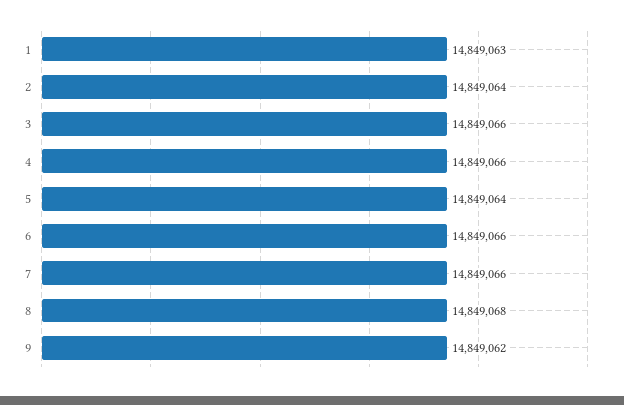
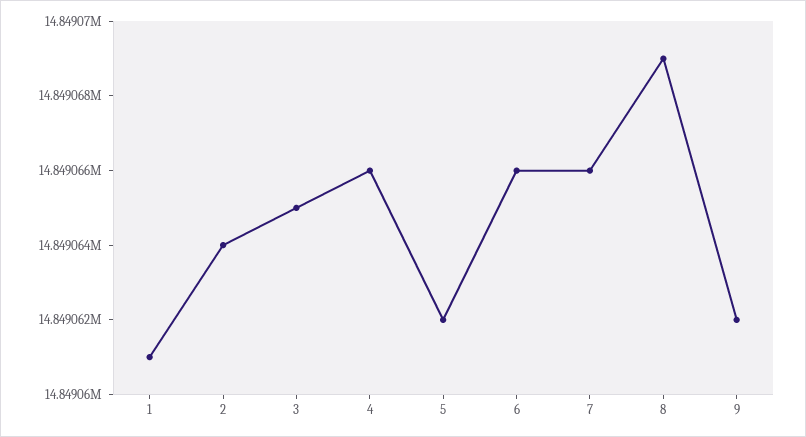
  {
-   "1": 14849063,
+   "1": 14849061,
    "2": 14849064,
-   "3": 14849066,
+   "3": 14849065,
    "4": 14849066,
-   "5": 14849064,
+   "5": 14849062,
    "6": 14849066,
    "7": 14849066,
-   "8": 14849068,
+   "8": 14849069,
    "9": 14849062
  }

